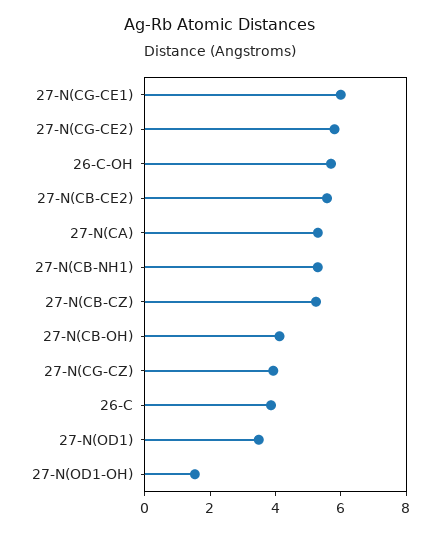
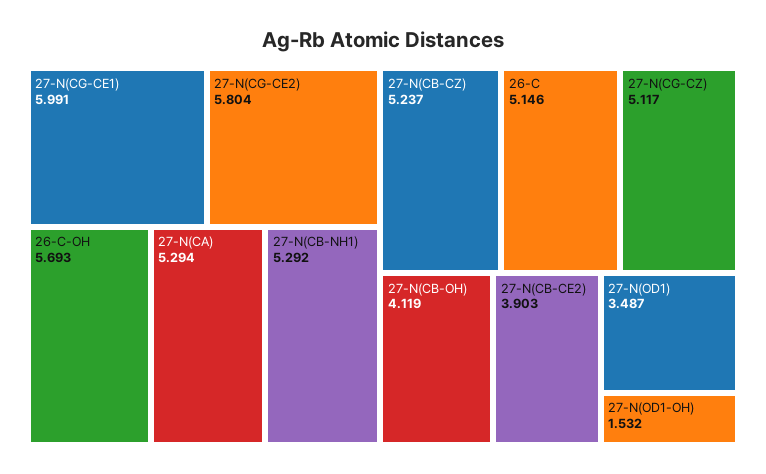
  {
    "27-N(CG-CE1)": 5.991,
    "27-N(CG-CE2)": 5.804,
    "26-C-OH": 5.693,
-   "27-N(CB-CE2)": 5.5,
+   "27-N(CB-CE2)": 3.903,
    "27-N(CA)": 5.294,
    "27-N(CB-NH1)": 5.292,
    "27-N(CB-CZ)": 5.237,
    "27-N(CB-OH)": 4.119,
-   "27-N(CG-CZ)": 4,
+   "27-N(CG-CZ)": 5.117,
-   "26-C": 4,
+   "26-C": 5.146,
    "27-N(OD1)": 3.487,
    "27-N(OD1-OH)": 1.532
  }

